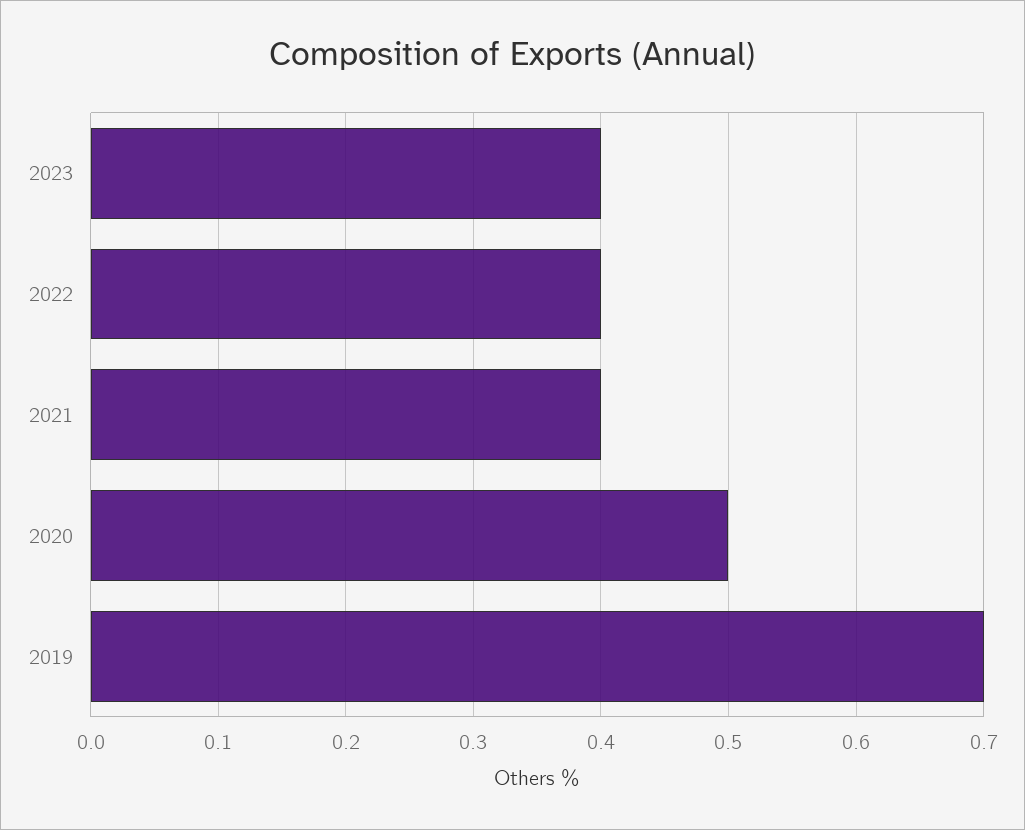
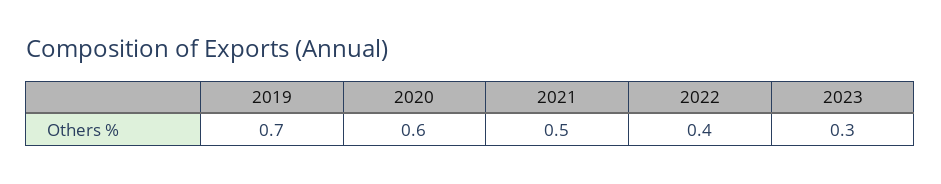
  {
-   "2023": 0.4,
+   "2023": 0.3,
    "2022": 0.4,
-   "2021": 0.4,
+   "2021": 0.5,
-   "2020": 0.5,
+   "2020": 0.6,
    "2019": 0.7
  }

